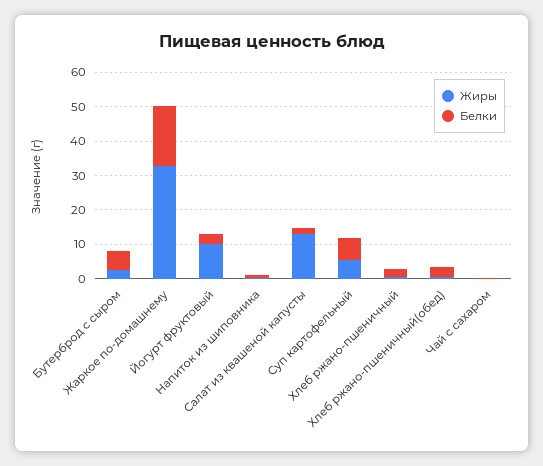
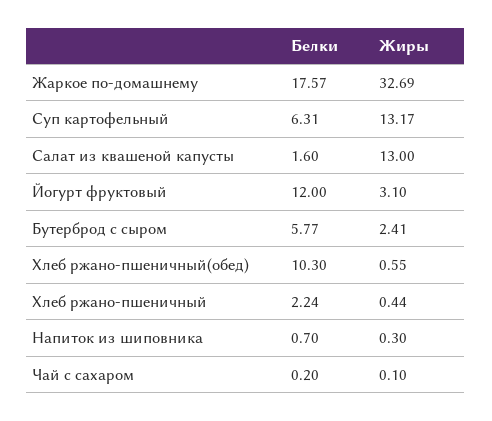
  {
    "Жиры": {
      "Бутерброд с сыром": 2.41,
      "Жаркое по-домашнему": 32.69,
-     "Йогурт фруктовый": 10,
+     "Йогурт фруктовый": 3.1,
      "Напиток из шиповника": 0.3,
      "Салат из квашеной капусты": 13,
-     "Суп картофельный": 5,
+     "Суп картофельный": 13.17,
      "Хлеб ржано-пшеничный": 0.44,
      "Хлеб ржано-пшеничный(обед)": 0.55,
      "Чай с сахаром": 0.1
    },
    "Белки": {
      "Бутерброд с сыром": 5.77,
      "Жаркое по-домашнему": 17.57,
-     "Йогурт фруктовый": 2.5,
+     "Йогурт фруктовый": 12,
      "Напиток из шиповника": 0.7,
      "Салат из квашеной капусты": 1.6,
      "Суп картофельный": 6.31,
      "Хлеб ржано-пшеничный": 2.24,
-     "Хлеб ржано-пшеничный(обед)": 2.5,
+     "Хлеб ржано-пшеничный(обед)": 10.3,
      "Чай с сахаром": 0.2
    }
  }

